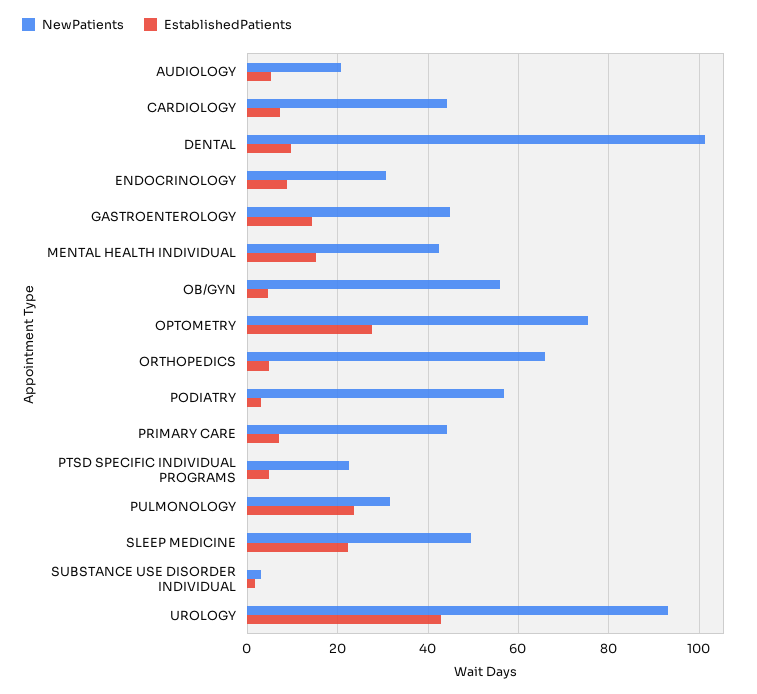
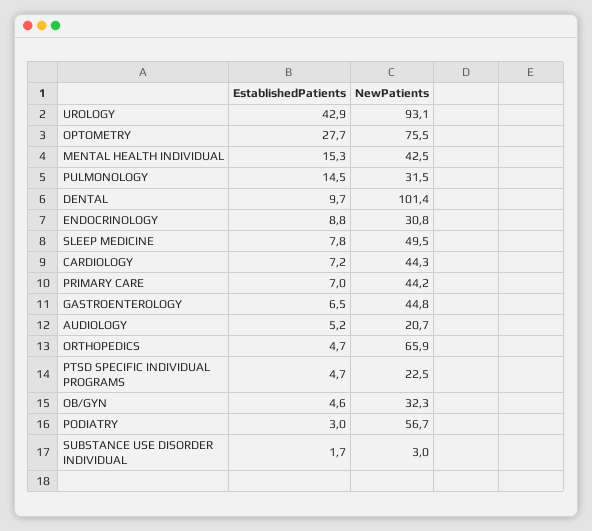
  {
    "NewPatients": {
      "AUDIOLOGY": 20.7,
      "CARDIOLOGY": 44.3,
      "DENTAL": 101.4,
      "ENDOCRINOLOGY": 30.8,
      "GASTROENTEROLOGY": 44.8,
      "MENTAL HEALTH INDIVIDUAL": 42.5,
-     "OB/GYN": 56,
+     "OB/GYN": 32.3,
      "OPTOMETRY": 75.5,
      "ORTHOPEDICS": 65.9,
      "PODIATRY": 56.7,
      "PRIMARY CARE": 44.2,
      "PTSD SPECIFIC INDIVIDUAL PROGRAMS": 22.5,
      "PULMONOLOGY": 31.5,
      "SLEEP MEDICINE": 49.5,
      "SUBSTANCE USE DISORDER INDIVIDUAL": 3,
      "UROLOGY": 93.1
    },
    "EstablishedPatients": {
      "AUDIOLOGY": 5.2,
      "CARDIOLOGY": 7.2,
      "DENTAL": 9.7,
      "ENDOCRINOLOGY": 8.8,
-     "GASTROENTEROLOGY": 14,
+     "GASTROENTEROLOGY": 6.5,
      "MENTAL HEALTH INDIVIDUAL": 15.3,
      "OB/GYN": 4.6,
      "OPTOMETRY": 27.7,
      "ORTHOPEDICS": 4.7,
      "PODIATRY": 3,
      "PRIMARY CARE": 7,
      "PTSD SPECIFIC INDIVIDUAL PROGRAMS": 4.7,
-     "PULMONOLOGY": 24,
+     "PULMONOLOGY": 14.5,
-     "SLEEP MEDICINE": 22,
+     "SLEEP MEDICINE": 7.8,
      "SUBSTANCE USE DISORDER INDIVIDUAL": 1.7,
      "UROLOGY": 42.9
    }
  }

